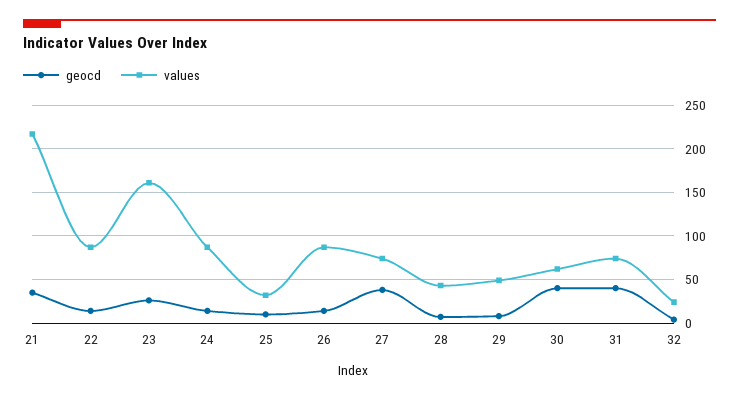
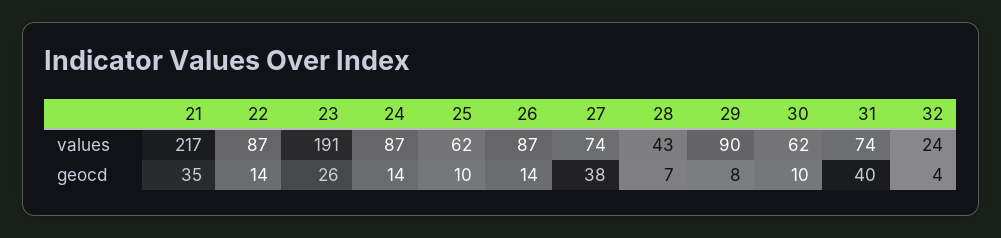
  {
    "geocd": {
      "21": 35,
      "22": 14,
      "23": 26,
      "24": 14,
      "25": 10,
      "26": 14,
      "27": 38,
      "28": 7,
      "29": 8,
-     "30": 40,
+     "30": 10,
      "31": 40,
      "32": 4
    },
    "values": {
      "21": 217,
      "22": 87,
-     "23": 160,
+     "23": 191,
      "24": 87,
-     "25": 30,
+     "25": 62,
      "26": 87,
      "27": 74,
      "28": 43,
-     "29": 50,
+     "29": 90,
      "30": 62,
      "31": 74,
      "32": 24
    }
  }

